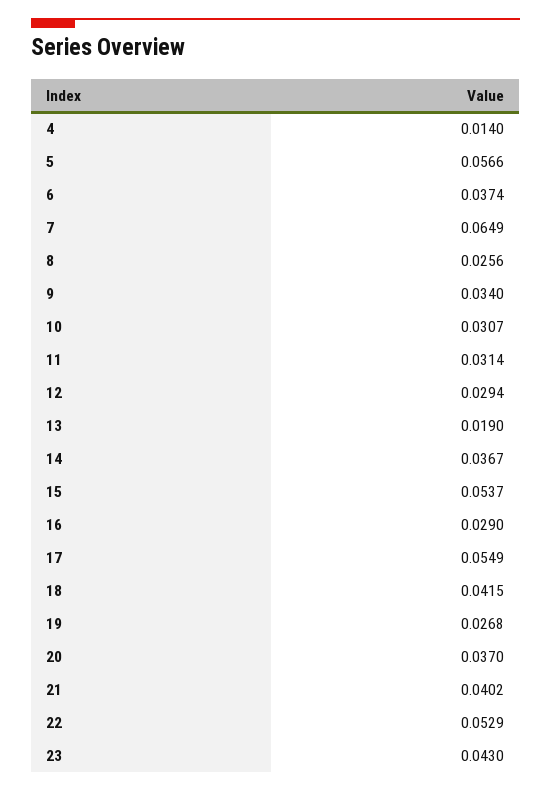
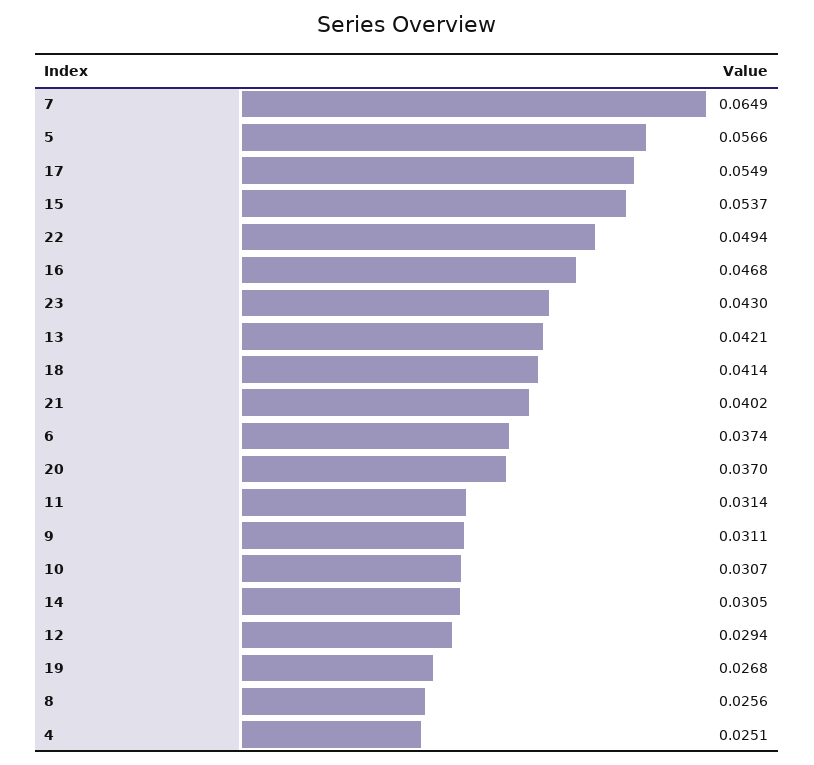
  {
-   "4": 0.014,
+   "4": 0.0251,
    "5": 0.0566,
    "6": 0.0374,
    "7": 0.0649,
    "8": 0.0256,
-   "9": 0.034,
+   "9": 0.0311,
    "10": 0.0307,
    "11": 0.0314,
    "12": 0.0294,
-   "13": 0.019,
+   "13": 0.0421,
-   "14": 0.0367,
+   "14": 0.0305,
    "15": 0.0537,
-   "16": 0.029,
+   "16": 0.0468,
    "17": 0.0549,
-   "18": 0.0415,
+   "18": 0.0414,
    "19": 0.0268,
    "20": 0.037,
    "21": 0.0402,
-   "22": 0.0529,
+   "22": 0.0494,
    "23": 0.043
  }

